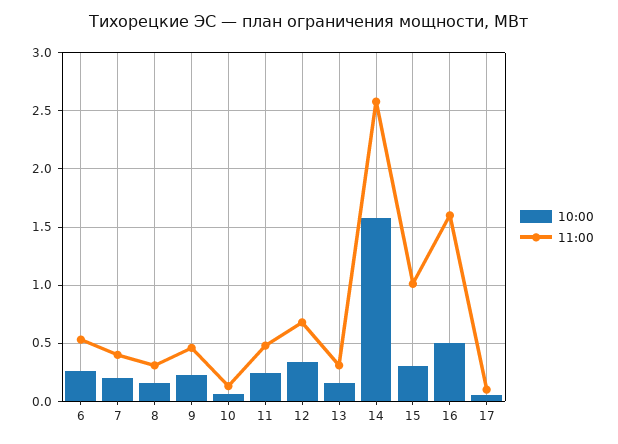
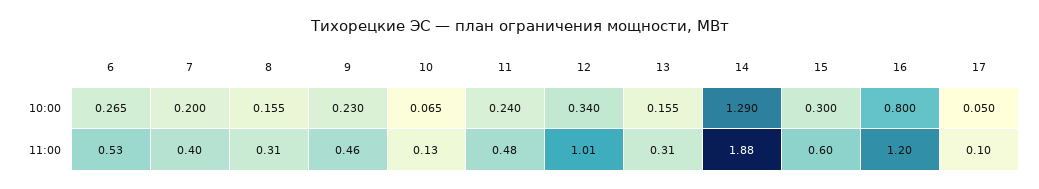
  {
    "10:00": {
      "6": 0.265,
      "7": 0.2,
      "8": 0.155,
      "9": 0.23,
      "10": 0.065,
      "11": 0.24,
      "12": 0.34,
      "13": 0.155,
-     "14": 1.6,
+     "14": 1.29,
      "15": 0.3,
-     "16": 0.5,
+     "16": 0.8,
      "17": 0.05
    },
    "11:00": {
      "6": 0.53,
      "7": 0.4,
      "8": 0.31,
      "9": 0.46,
      "10": 0.13,
      "11": 0.48,
-     "12": 0.7,
+     "12": 1.01,
      "13": 0.31,
-     "14": 2.6,
+     "14": 1.88,
-     "15": 1,
+     "15": 0.6,
-     "16": 1.6,
+     "16": 1.2,
      "17": 0.1
    }
  }

